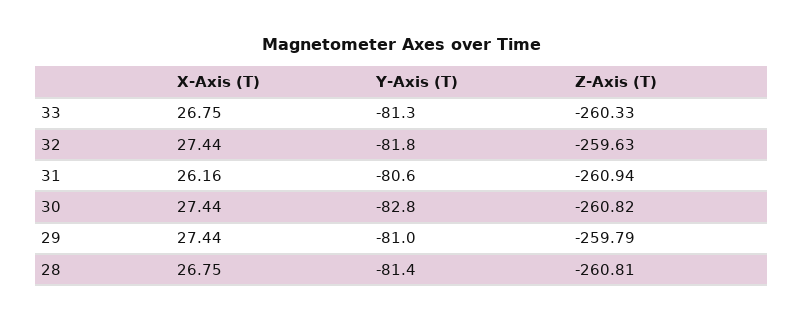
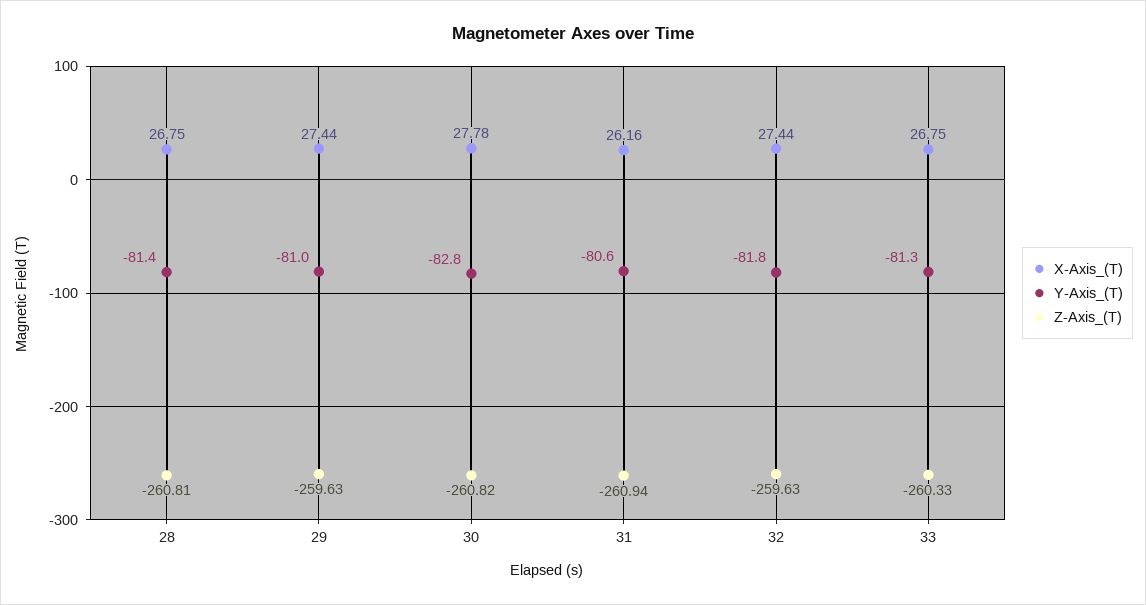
  {
    "X-Axis (T)": {
      "33": 26.75,
      "32": 27.44,
      "31": 26.16,
-     "30": 27.44,
+     "30": 27.78,
      "29": 27.44,
      "28": 26.75
    },
    "Y-Axis (T)": {
      "33": -81.3,
      "32": -81.8,
      "31": -80.6,
      "30": -82.8,
      "29": -81,
      "28": -81.4
    },
    "Z-Axis (T)": {
      "33": -260.33,
      "32": -259.63,
      "31": -260.94,
      "30": -260.82,
-     "29": -259.79,
+     "29": -259.63,
      "28": -260.81
    }
  }

